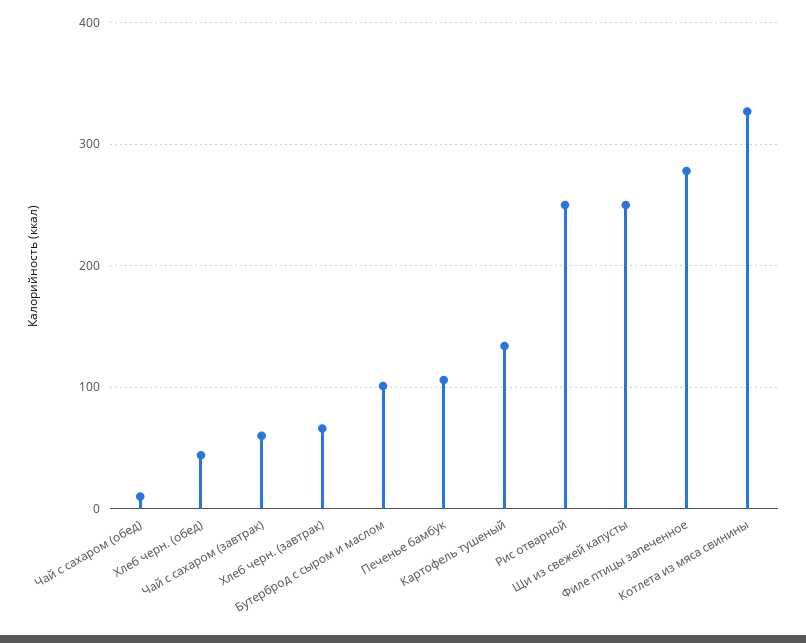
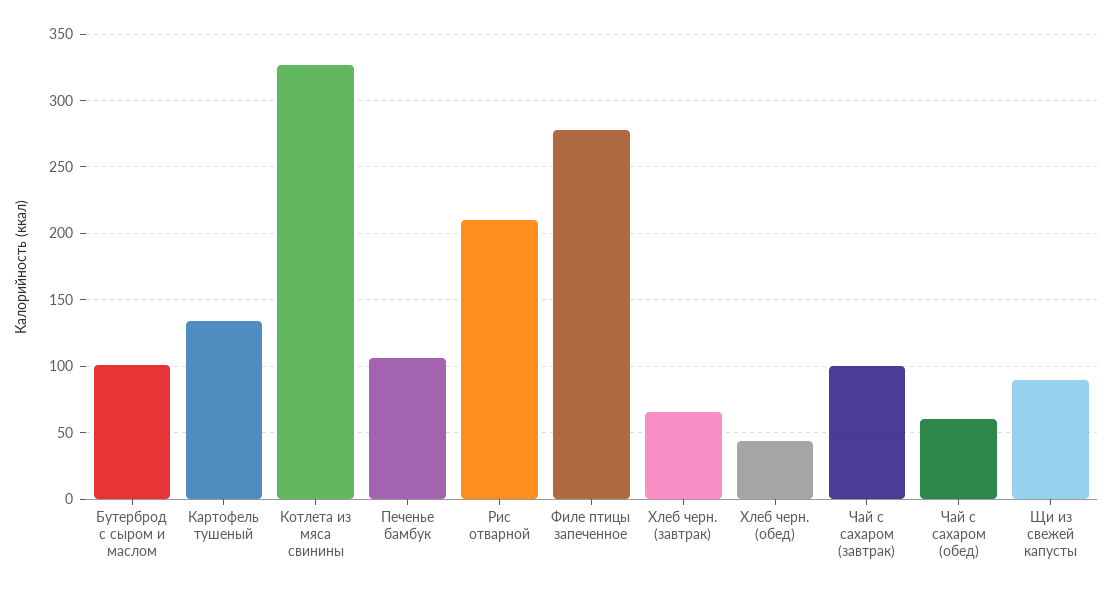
  {
-   "Чай с сахаром (обед)": 10,
+   "Чай с сахаром (обед)": 60,
    "Хлеб черн. (обед)": 45,
-   "Чай с сахаром (завтрак)": 60,
+   "Чай с сахаром (завтрак)": 100,
    "Хлеб черн. (завтрак)": 65,
    "Бутерброд с сыром и маслом": 100,
    "Печенье бамбук": 105,
    "Картофель тушеный": 135,
-   "Рис отварной": 250,
+   "Рис отварной": 210,
-   "Щи из свежей капусты": 250,
+   "Щи из свежей капусты": 90,
    "Филе птицы запеченное": 280,
    "Котлета из мяса свинины": 325
  }

